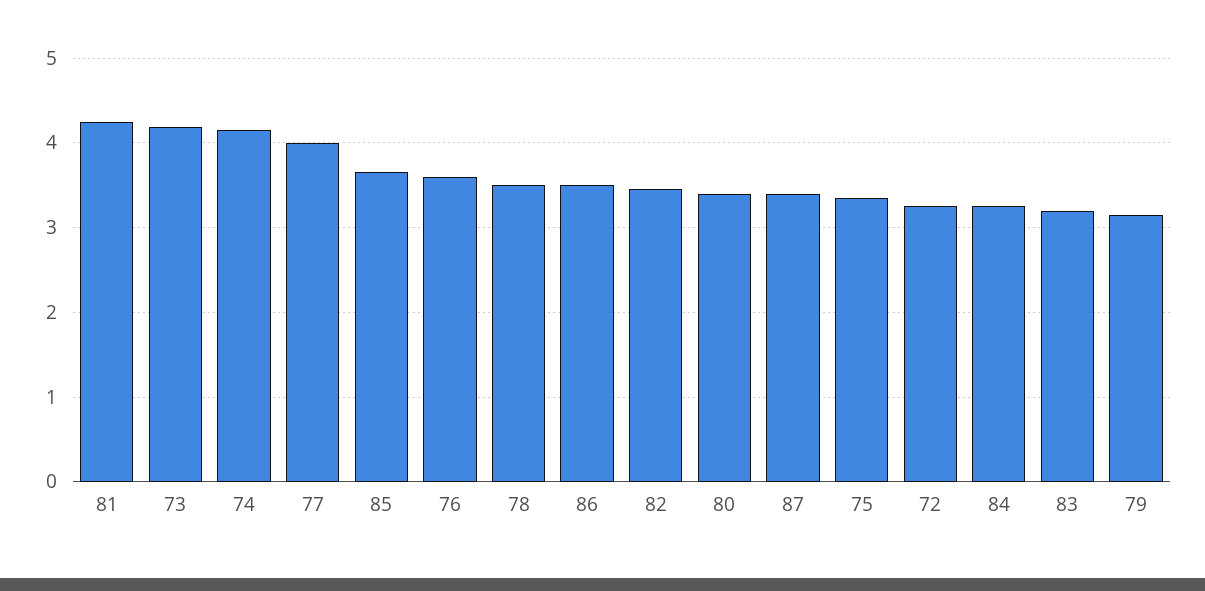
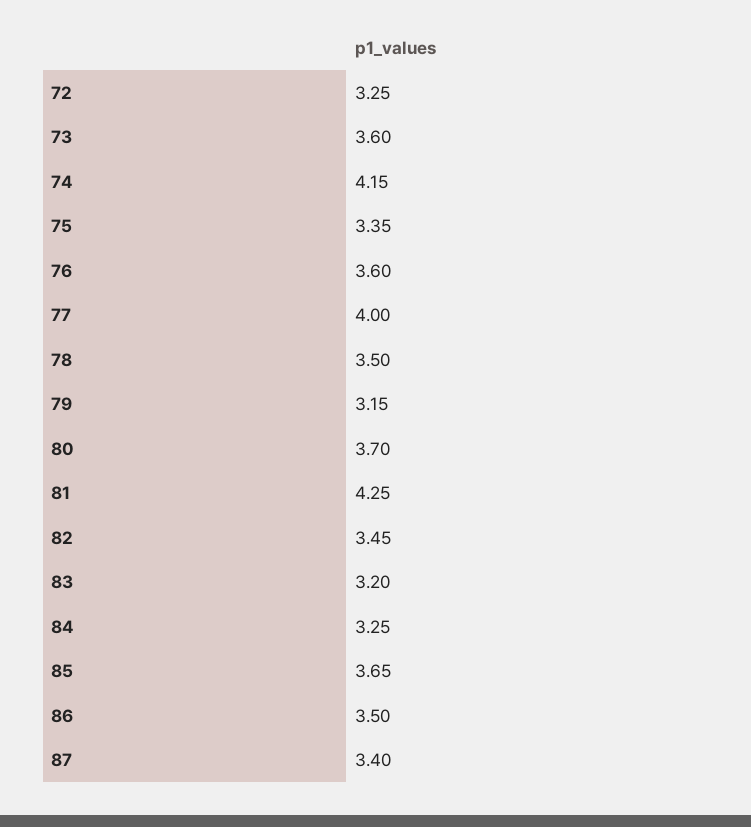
  {
    "81": 4.25,
-   "73": 4.2,
+   "73": 3.6,
    "74": 4.15,
    "77": 4,
    "85": 3.65,
    "76": 3.6,
    "78": 3.5,
    "86": 3.5,
    "82": 3.45,
-   "80": 3.4,
+   "80": 3.7,
    "87": 3.4,
    "75": 3.35,
    "72": 3.25,
    "84": 3.25,
    "83": 3.2,
    "79": 3.15
  }

